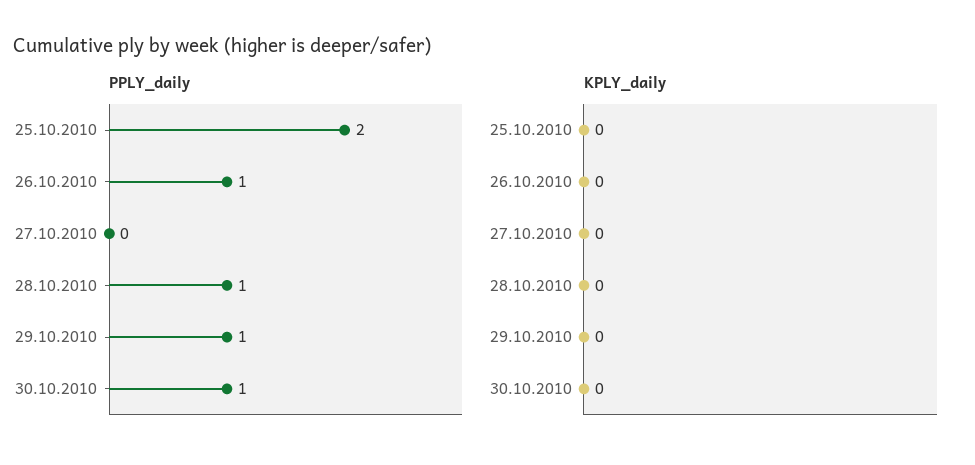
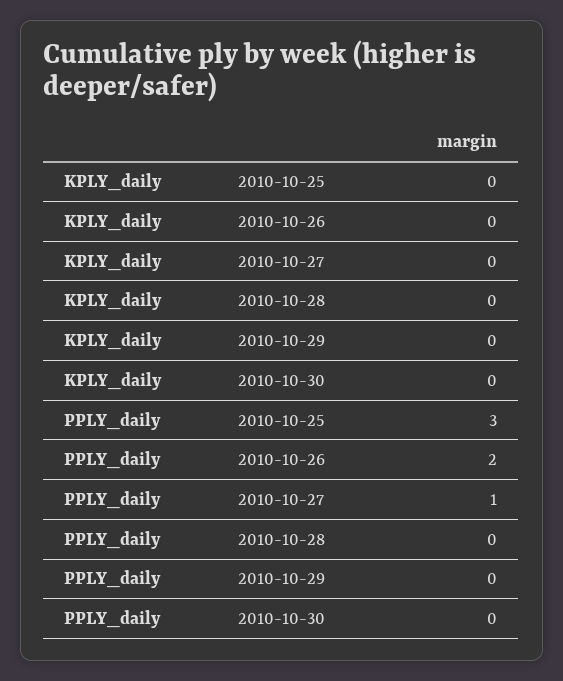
  {
    "PPLY_daily": {
-     "25.10.2010": 2,
+     "25.10.2010": 3,
-     "26.10.2010": 1,
+     "26.10.2010": 2,
-     "27.10.2010": 0,
+     "27.10.2010": 1,
-     "28.10.2010": 1,
+     "28.10.2010": 0,
-     "29.10.2010": 1,
+     "29.10.2010": 0,
-     "30.10.2010": 1
+     "30.10.2010": 0
    },
    "KPLY_daily": {
      "25.10.2010": 0,
      "26.10.2010": 0,
      "27.10.2010": 0,
      "28.10.2010": 0,
      "29.10.2010": 0,
      "30.10.2010": 0
    }
  }

